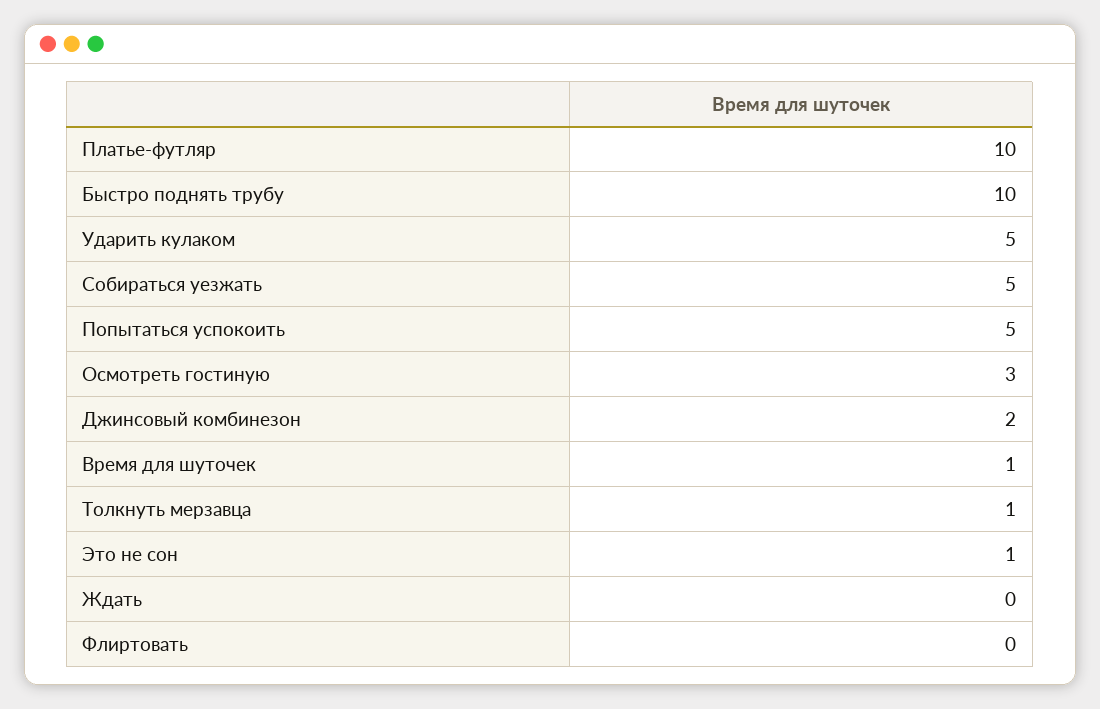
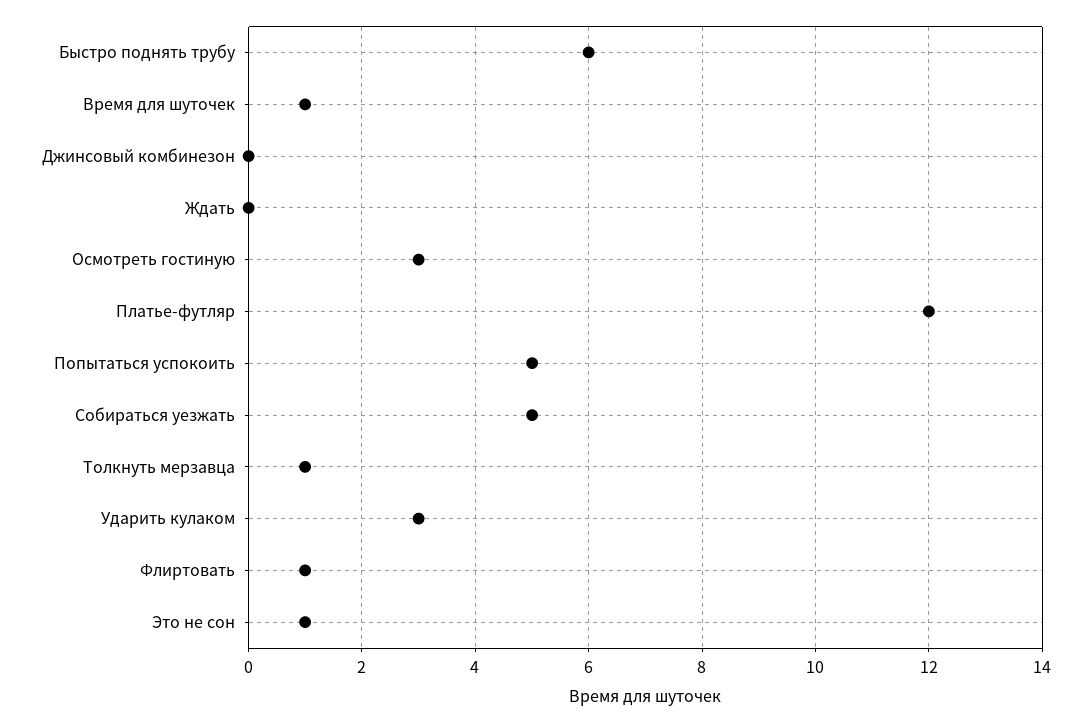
  {
-   "Платье-футляр": 10,
+   "Платье-футляр": 12,
-   "Быстро поднять трубу": 10,
+   "Быстро поднять трубу": 6,
-   "Ударить кулаком": 5,
+   "Ударить кулаком": 3,
    "Собираться уезжать": 5,
    "Попытаться успокоить": 5,
    "Осмотреть гостиную": 3,
-   "Джинсовый комбинезон": 2,
+   "Джинсовый комбинезон": 0,
    "Время для шуточек": 1,
    "Толкнуть мерзавца": 1,
    "Это не сон": 1,
    "Ждать": 0,
-   "Флиртовать": 0
+   "Флиртовать": 1
  }

